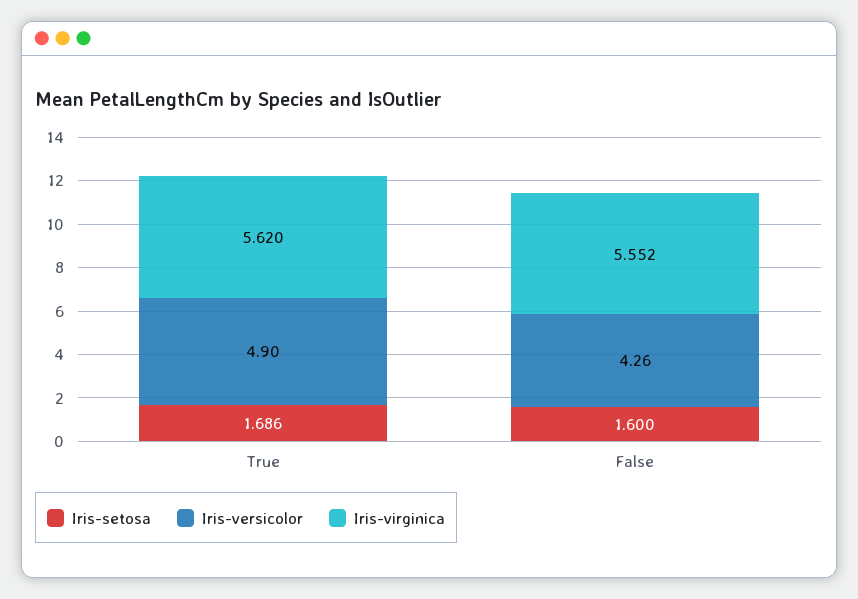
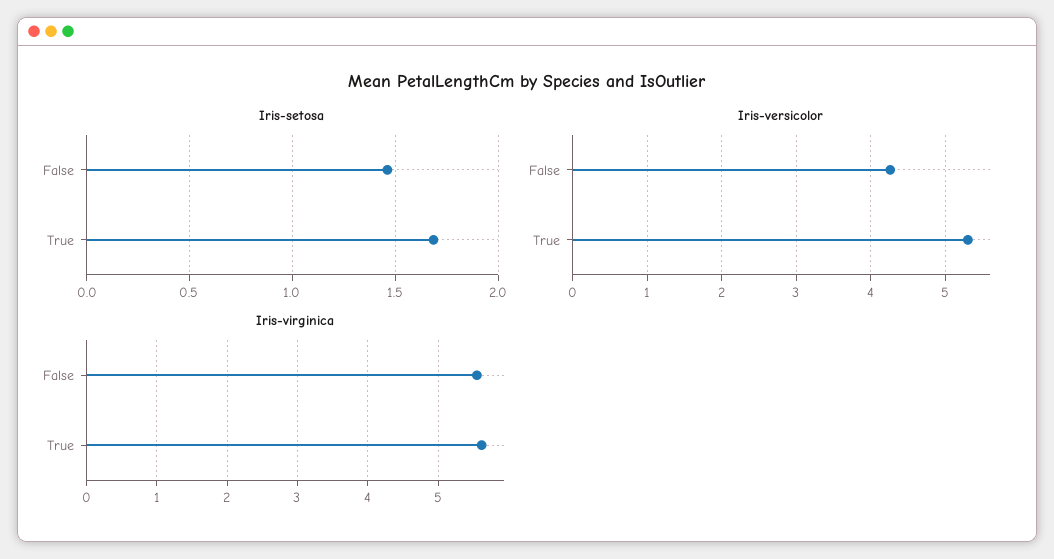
  {
    "Iris-setosa": {
      "True": 1.686,
-     "False": 1.6
+     "False": 1.45
    },
    "Iris-versicolor": {
-     "True": 4.9,
+     "True": 5.3,
      "False": 4.26
    },
    "Iris-virginica": {
      "True": 5.62,
      "False": 5.552
    }
  }

